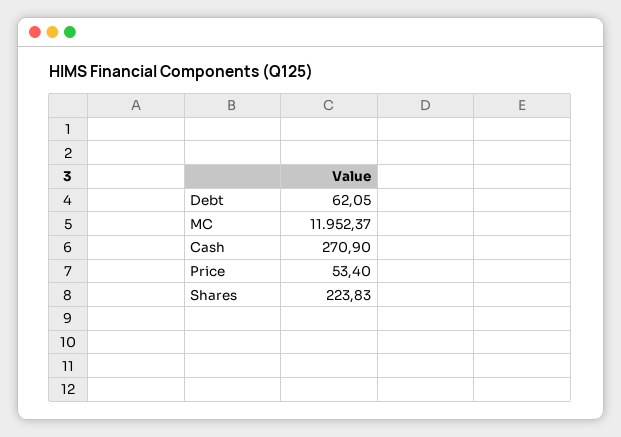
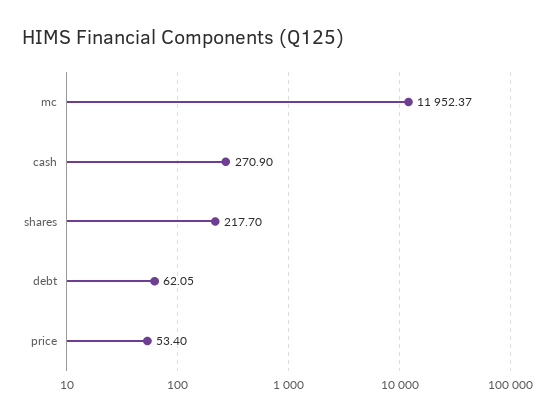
  {
    "Debt": 62.05,
    "MC": 11952.37,
    "Cash": 270.9,
    "Price": 53.4,
-   "Shares": 223.83
+   "Shares": 217.7
  }

